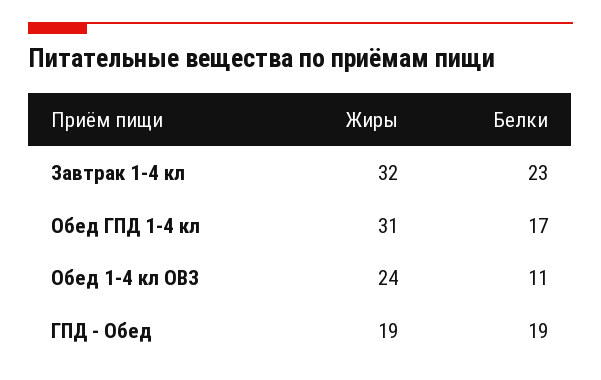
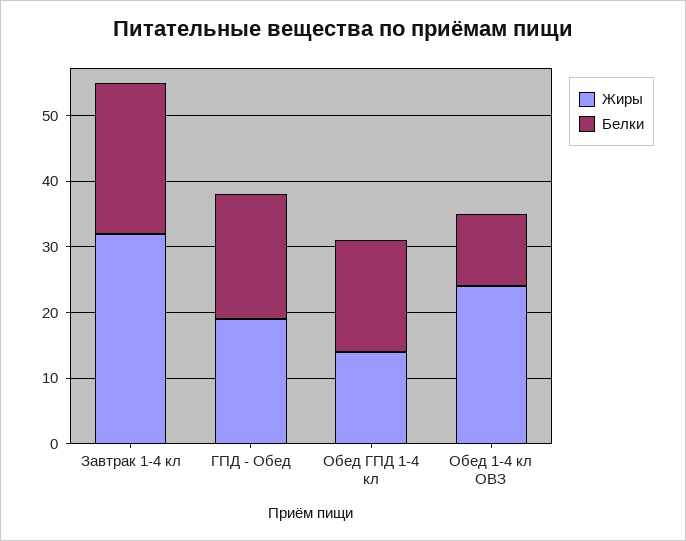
  {
    "Жиры": {
      "Завтрак 1-4 кл": 32,
-     "Обед ГПД 1-4 кл": 31,
+     "Обед ГПД 1-4 кл": 15,
      "Обед 1-4 кл ОВЗ": 24,
      "ГПД - Обед": 19
    },
    "Белки": {
      "Завтрак 1-4 кл": 23,
      "Обед ГПД 1-4 кл": 17,
      "Обед 1-4 кл ОВЗ": 11,
      "ГПД - Обед": 19
    }
  }

